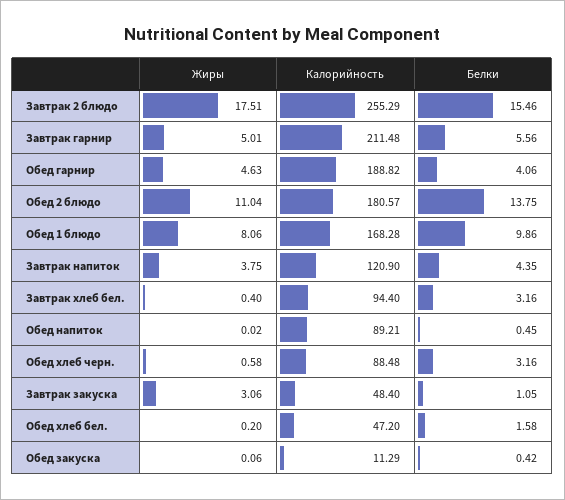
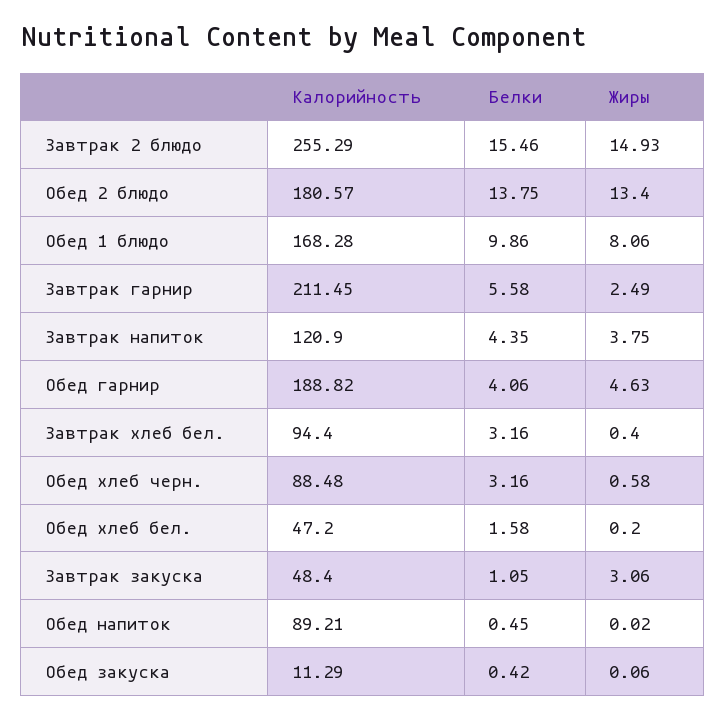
  {
    "Жиры": {
-     "Завтрак 2 блюдо": 17.51,
+     "Завтрак 2 блюдо": 14.93,
-     "Завтрак гарнир": 5.01,
+     "Завтрак гарнир": 2.49,
      "Обед гарнир": 4.63,
-     "Обед 2 блюдо": 11.04,
+     "Обед 2 блюдо": 13.4,
      "Обед 1 блюдо": 8.06,
      "Завтрак напиток": 3.75,
      "Завтрак хлеб бел.": 0.4,
      "Обед напиток": 0.02,
      "Обед хлеб черн.": 0.58,
      "Завтрак закуска": 3.06,
      "Обед хлеб бел.": 0.2,
      "Обед закуска": 0.06
    },
    "Калорийность": {
      "Завтрак 2 блюдо": 255.29,
-     "Завтрак гарнир": 211.48,
+     "Завтрак гарнир": 211.45,
      "Обед гарнир": 188.82,
      "Обед 2 блюдо": 180.57,
      "Обед 1 блюдо": 168.28,
      "Завтрак напиток": 120.9,
      "Завтрак хлеб бел.": 94.4,
      "Обед напиток": 89.21,
      "Обед хлеб черн.": 88.48,
      "Завтрак закуска": 48.4,
      "Обед хлеб бел.": 47.2,
      "Обед закуска": 11.29
    },
    "Белки": {
      "Завтрак 2 блюдо": 15.46,
-     "Завтрак гарнир": 5.56,
+     "Завтрак гарнир": 5.58,
      "Обед гарнир": 4.06,
      "Обед 2 блюдо": 13.75,
      "Обед 1 блюдо": 9.86,
      "Завтрак напиток": 4.35,
      "Завтрак хлеб бел.": 3.16,
      "Обед напиток": 0.45,
      "Обед хлеб черн.": 3.16,
      "Завтрак закуска": 1.05,
      "Обед хлеб бел.": 1.58,
      "Обед закуска": 0.42
    }
  }

